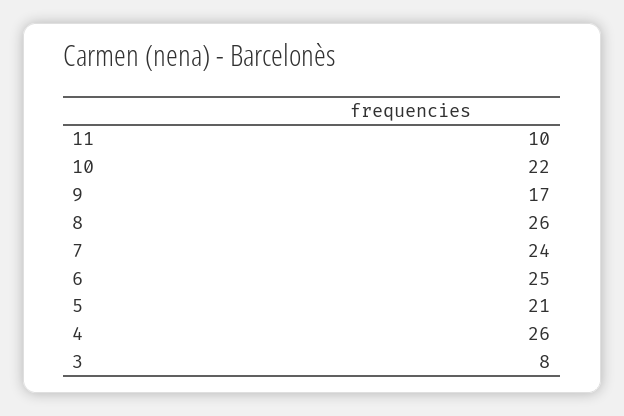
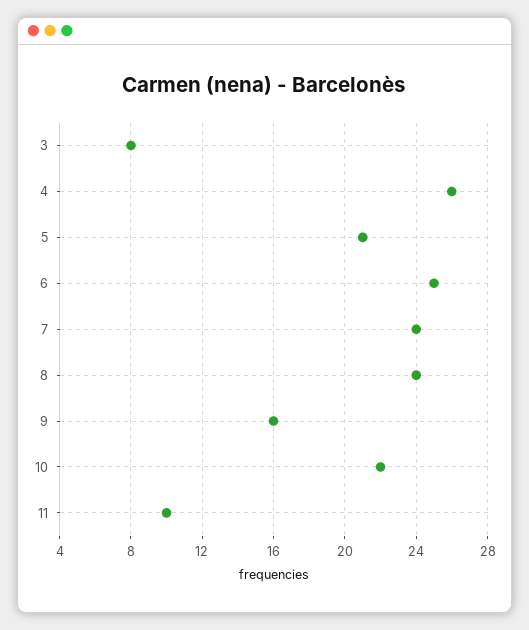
  {
    "11": 10,
    "10": 22,
-   "9": 17,
+   "9": 16,
-   "8": 26,
+   "8": 24,
    "7": 24,
    "6": 25,
    "5": 21,
    "4": 26,
    "3": 8
  }

